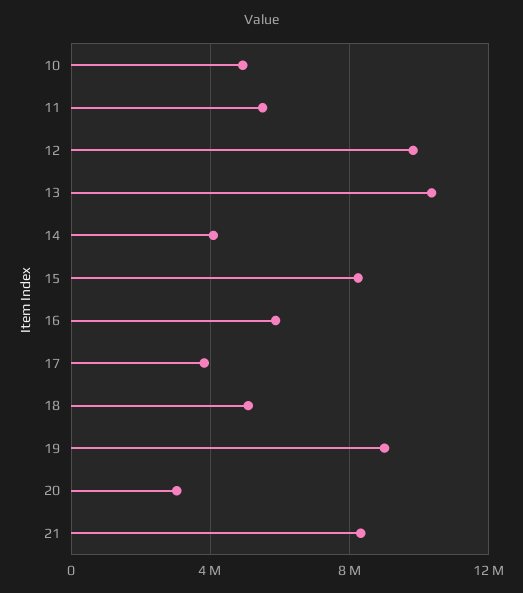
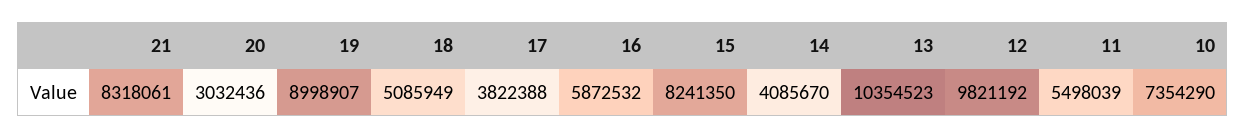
  {
-   "10": 5000000,
+   "10": 7354290,
    "11": 5498039,
    "12": 9821192,
    "13": 10354523,
    "14": 4085670,
    "15": 8241350,
    "16": 5872532,
    "17": 3822388,
    "18": 5085949,
    "19": 8998907,
    "20": 3032436,
    "21": 8318061
  }

